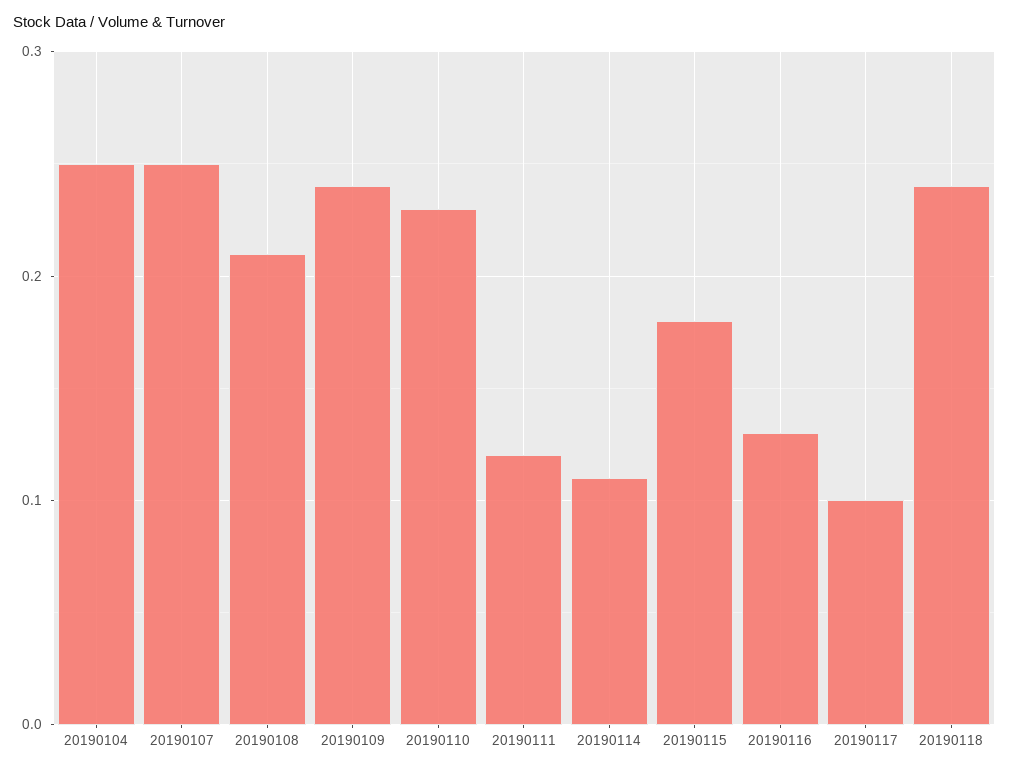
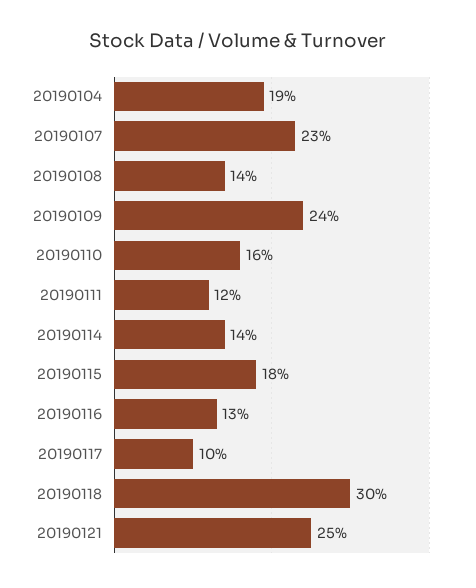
  {
-   "20190104": 0.25,
+   "20190104": 0.19,
-   "20190107": 0.25,
+   "20190107": 0.23,
-   "20190108": 0.21,
+   "20190108": 0.14,
    "20190109": 0.24,
-   "20190110": 0.23,
+   "20190110": 0.16,
    "20190111": 0.12,
-   "20190114": 0.11,
+   "20190114": 0.14,
    "20190115": 0.18,
    "20190116": 0.13,
    "20190117": 0.1,
-   "20190118": 0.24
+   "20190118": 0.3,
+   "20190121": 0.25
  }

